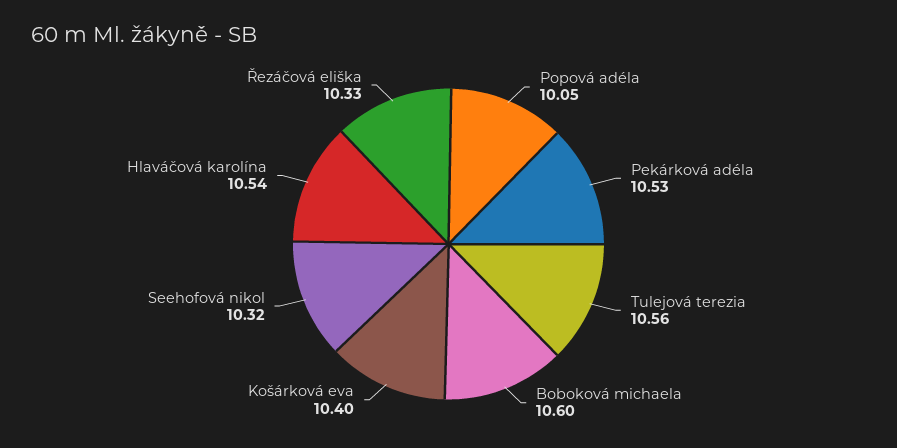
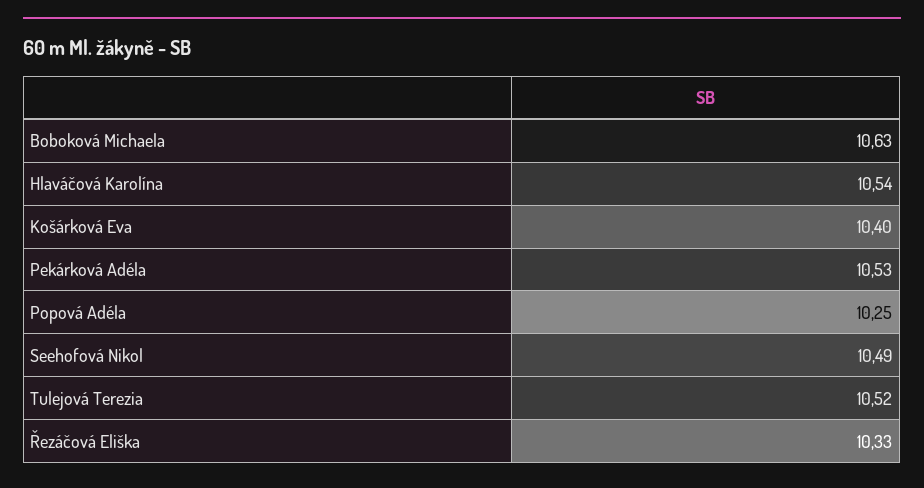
  {
-   "Popová adéla": 10.05,
+   "Popová adéla": 10.25,
    "Pekárková adéla": 10.53,
-   "Tulejová terezia": 10.56,
+   "Tulejová terezia": 10.52,
-   "Boboková michaela": 10.6,
+   "Boboková michaela": 10.63,
    "Košárková eva": 10.4,
-   "Seehofová nikol": 10.32,
+   "Seehofová nikol": 10.49,
    "Hlaváčová karolína": 10.54,
    "Řezáčová eliška": 10.33
  }

